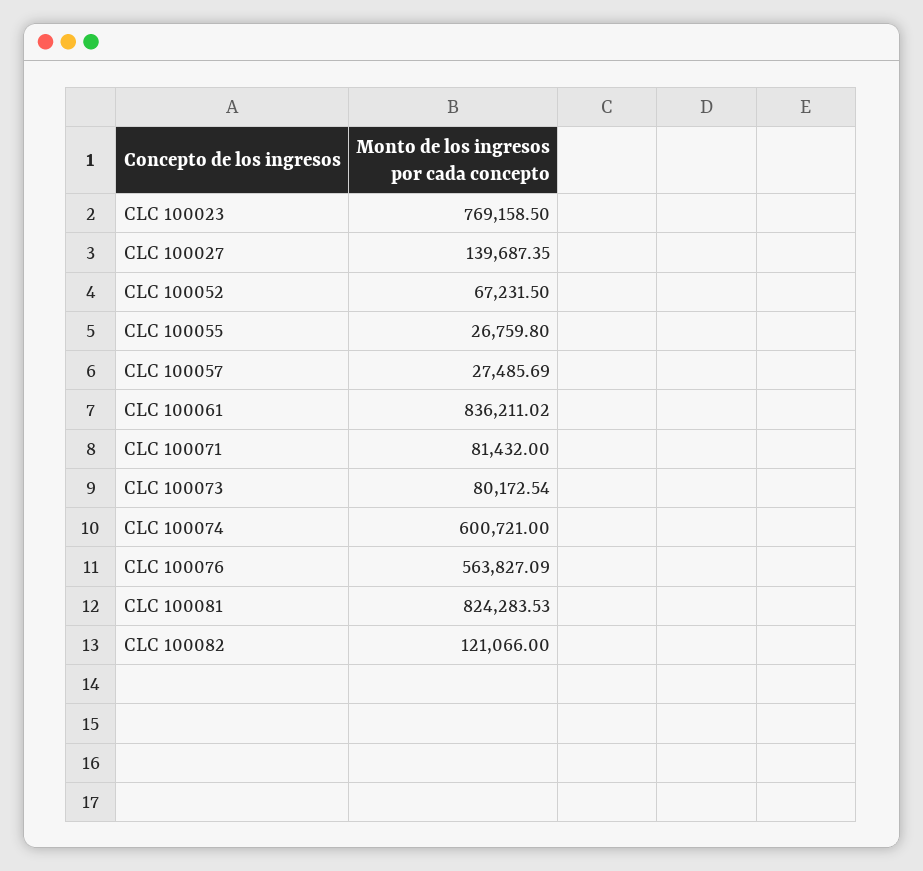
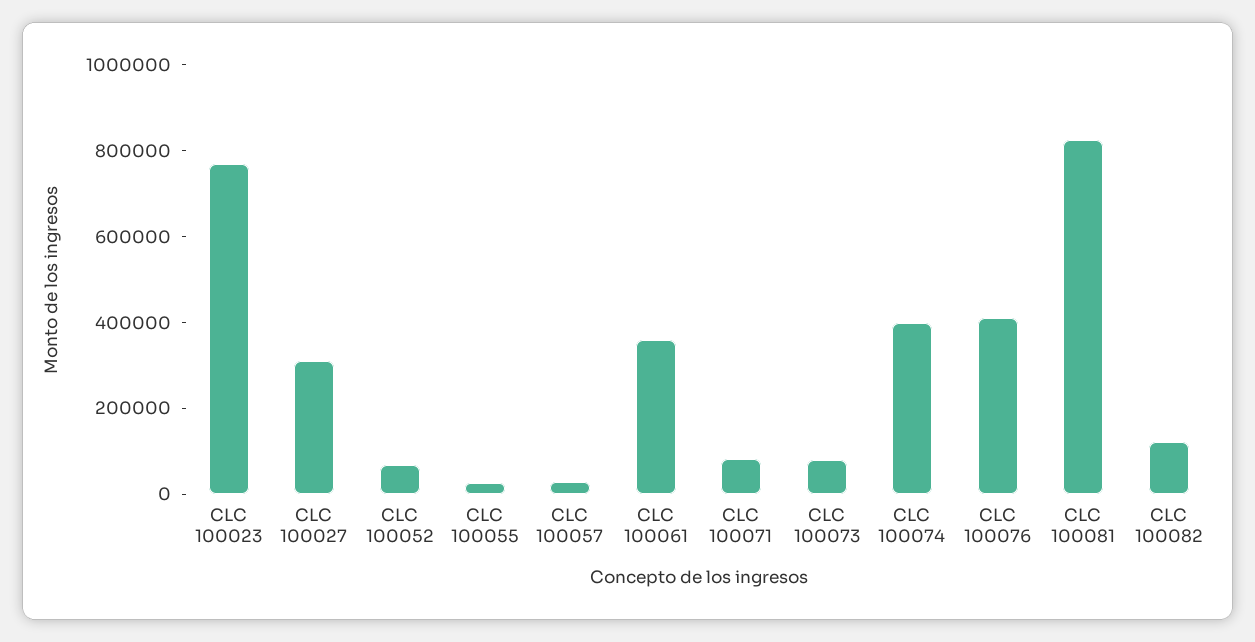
  {
    "CLC 100023": 769158.5,
-   "CLC 100027": 139687.35,
+   "CLC 100027": 300000,
    "CLC 100052": 67231.5,
    "CLC 100055": 26759.8,
    "CLC 100057": 27485.69,
-   "CLC 100061": 836211.02,
+   "CLC 100061": 350000,
    "CLC 100071": 81432,
    "CLC 100073": 80172.54,
-   "CLC 100074": 600721,
+   "CLC 100074": 400000,
-   "CLC 100076": 563827.09,
+   "CLC 100076": 400000,
    "CLC 100081": 824283.53,
    "CLC 100082": 121066
  }

